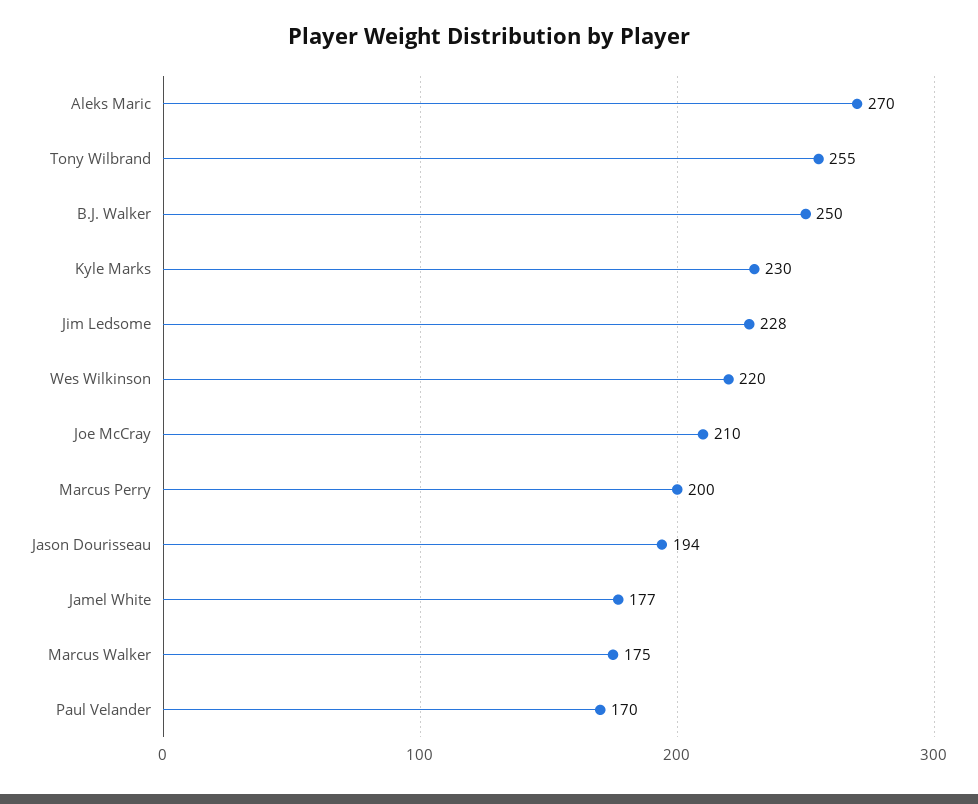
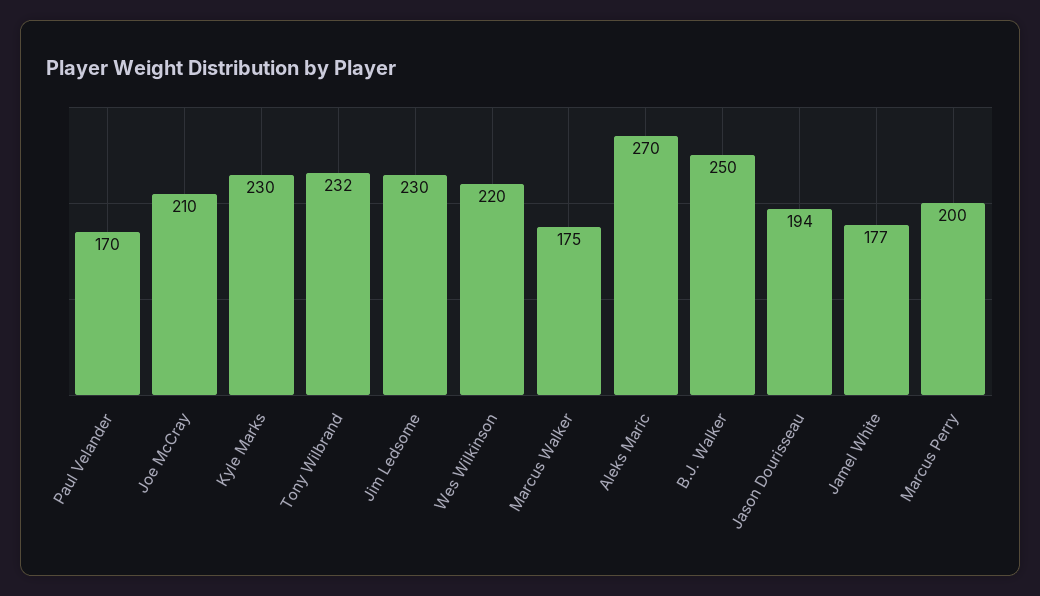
  {
    "Aleks Maric": 270,
-   "Tony Wilbrand": 255,
+   "Tony Wilbrand": 232,
    "B.J. Walker": 250,
    "Kyle Marks": 230,
-   "Jim Ledsome": 228,
+   "Jim Ledsome": 230,
    "Wes Wilkinson": 220,
    "Joe McCray": 210,
    "Marcus Perry": 200,
    "Jason Dourisseau": 194,
    "Jamel White": 177,
    "Marcus Walker": 175,
    "Paul Velander": 170
  }

